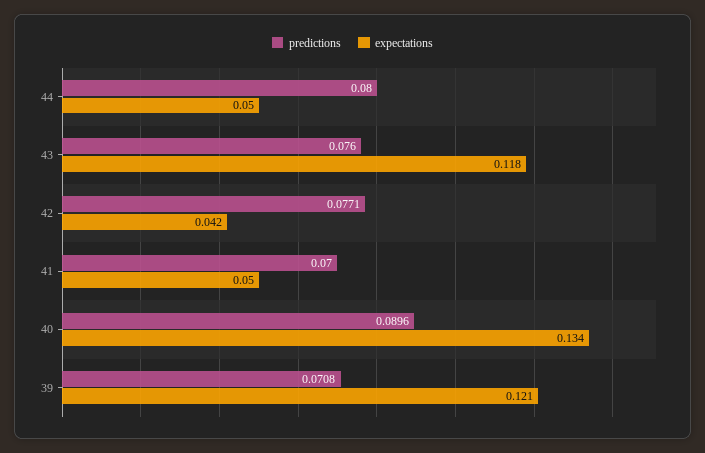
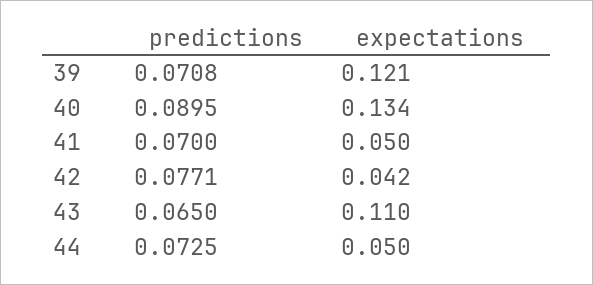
  {
    "predictions": {
-     "44": 0.08,
+     "44": 0.0725,
-     "43": 0.076,
+     "43": 0.065,
      "42": 0.0771,
      "41": 0.07,
-     "40": 0.0896,
+     "40": 0.0895,
      "39": 0.0708
    },
    "expectations": {
      "44": 0.05,
-     "43": 0.118,
+     "43": 0.11,
      "42": 0.042,
      "41": 0.05,
      "40": 0.134,
      "39": 0.121
    }
  }

